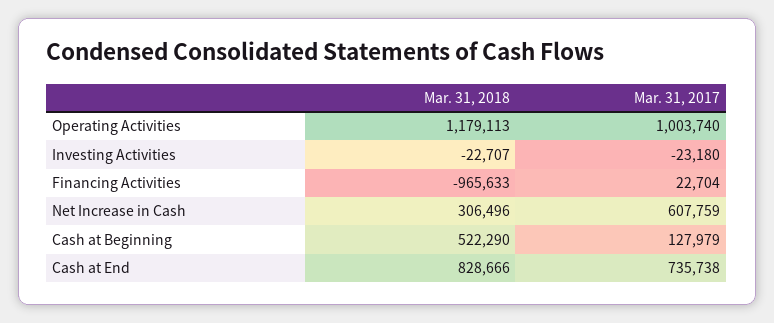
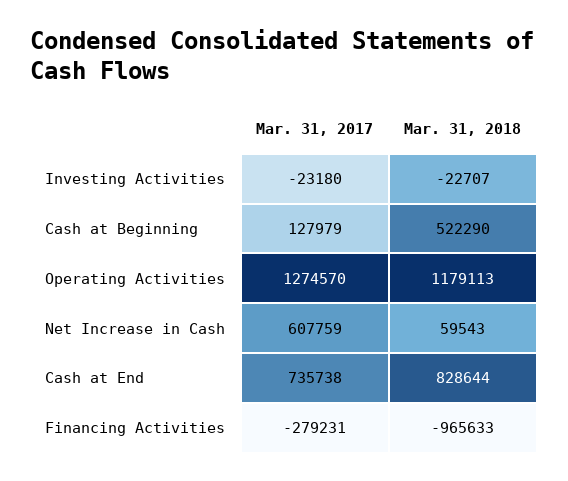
  {
    "Mar. 31, 2018": {
      "Operating Activities": 1179113,
      "Investing Activities": -22707,
      "Financing Activities": -965633,
-     "Net Increase in Cash": 306496,
+     "Net Increase in Cash": 59543,
      "Cash at Beginning": 522290,
-     "Cash at End": 828666
+     "Cash at End": 828644
    },
    "Mar. 31, 2017": {
-     "Operating Activities": 1003740,
+     "Operating Activities": 1274570,
      "Investing Activities": -23180,
-     "Financing Activities": 22704,
+     "Financing Activities": -279231,
      "Net Increase in Cash": 607759,
      "Cash at Beginning": 127979,
      "Cash at End": 735738
    }
  }

